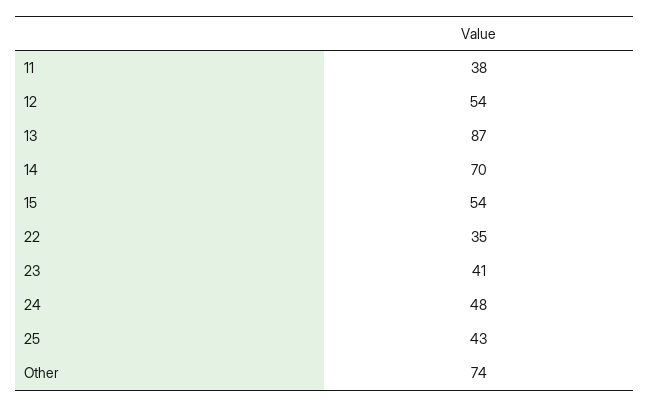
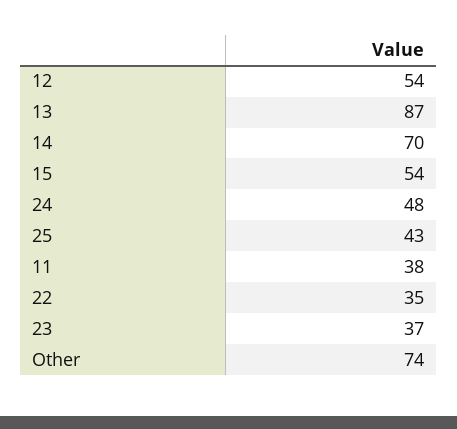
  {
    "11": 38,
    "12": 54,
    "13": 87,
    "14": 70,
    "15": 54,
    "22": 35,
-   "23": 41,
+   "23": 37,
    "24": 48,
    "25": 43,
    "Other": 74
  }

